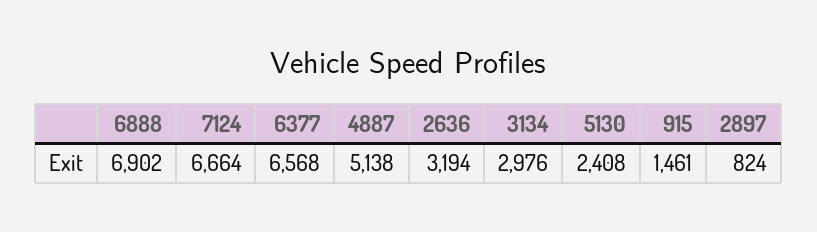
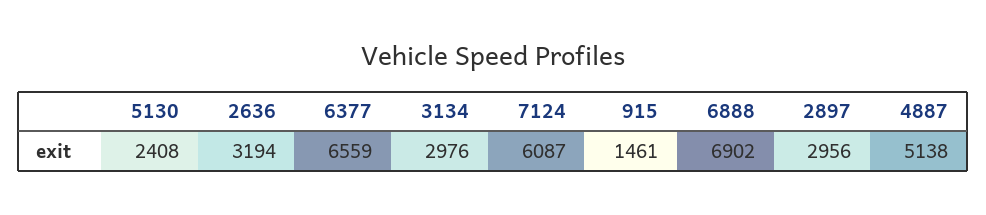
  {
    "6888": 6902,
-   "7124": 6664,
+   "7124": 6087,
-   "6377": 6568,
+   "6377": 6559,
    "4887": 5138,
    "2636": 3194,
    "3134": 2976,
    "5130": 2408,
    "915": 1461,
-   "2897": 824
+   "2897": 2956
  }

